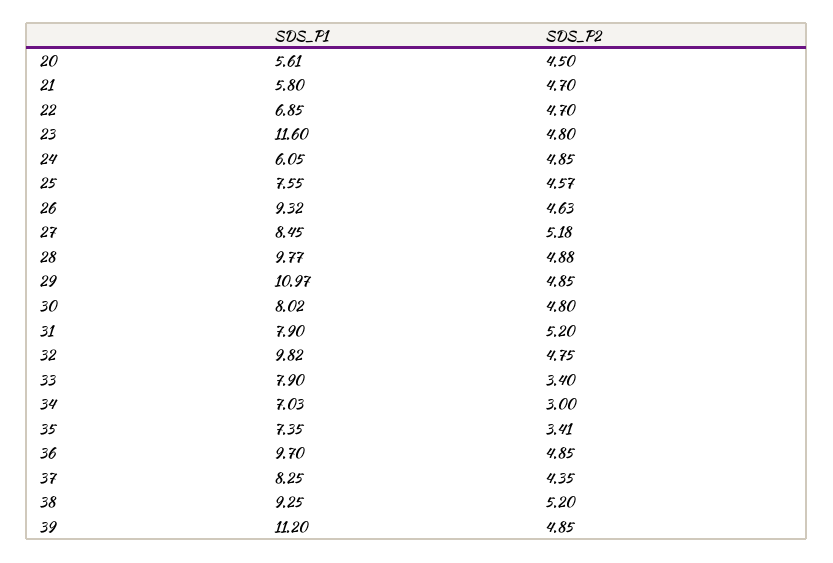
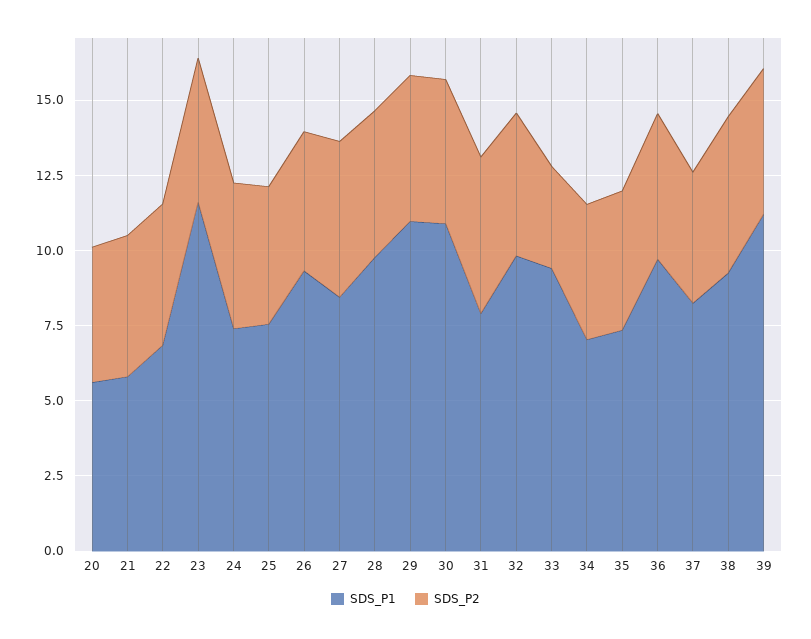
  {
    "SDS_P1": {
      "20": 5.61,
      "21": 5.8,
      "22": 6.85,
      "23": 11.6,
-     "24": 6.05,
+     "24": 7.5,
      "25": 7.55,
      "26": 9.32,
      "27": 8.45,
      "28": 9.77,
      "29": 10.97,
-     "30": 8.02,
+     "30": 11,
      "31": 7.9,
      "32": 9.82,
-     "33": 7.9,
+     "33": 9.5,
      "34": 7.03,
      "35": 7.35,
      "36": 9.7,
      "37": 8.25,
      "38": 9.25,
      "39": 11.2
    },
    "SDS_P2": {
      "20": 4.5,
      "21": 4.7,
      "22": 4.7,
      "23": 4.8,
      "24": 4.85,
      "25": 4.57,
      "26": 4.63,
      "27": 5.18,
      "28": 4.88,
      "29": 4.85,
      "30": 4.8,
      "31": 5.2,
      "32": 4.75,
      "33": 3.4,
-     "34": 3,
+     "34": 4.5,
-     "35": 3.41,
+     "35": 4.5,
      "36": 4.85,
      "37": 4.35,
      "38": 5.2,
      "39": 4.85
    }
  }

